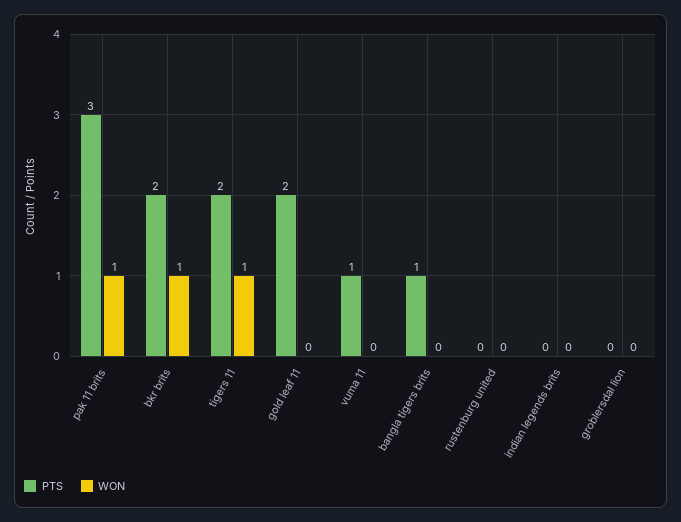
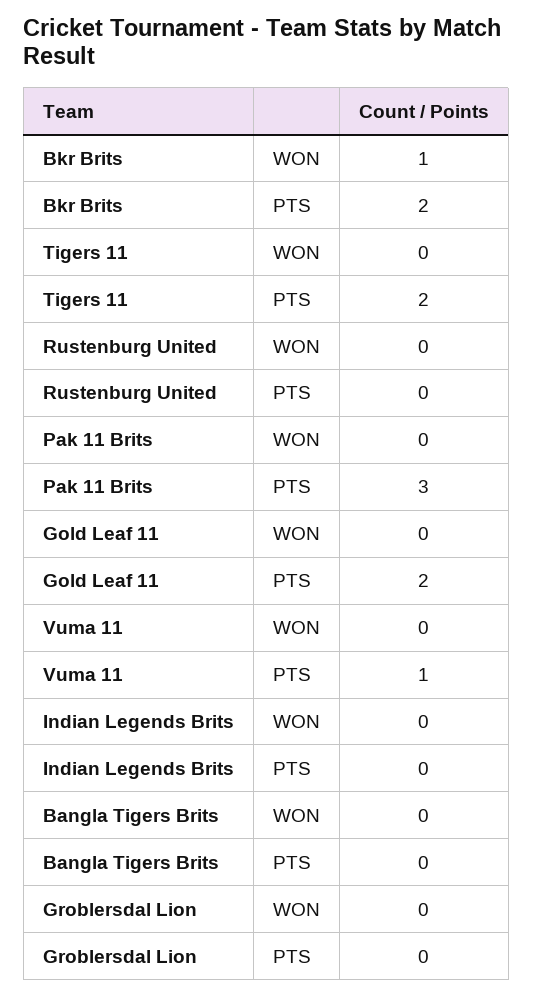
  {
    "PTS": {
      "pak 11 brits": 3,
      "bkr brits": 2,
      "tigers 11": 2,
      "gold leaf 11": 2,
      "vuma 11": 1,
-     "bangla tigers brits": 1,
+     "bangla tigers brits": 0,
      "rustenburg united": 0,
      "indian legends brits": 0,
      "groblersdal lion": 0
    },
    "WON": {
-     "pak 11 brits": 1,
+     "pak 11 brits": 0,
      "bkr brits": 1,
-     "tigers 11": 1,
+     "tigers 11": 0,
      "gold leaf 11": 0,
      "vuma 11": 0,
      "bangla tigers brits": 0,
      "rustenburg united": 0,
      "indian legends brits": 0,
      "groblersdal lion": 0
    }
  }

